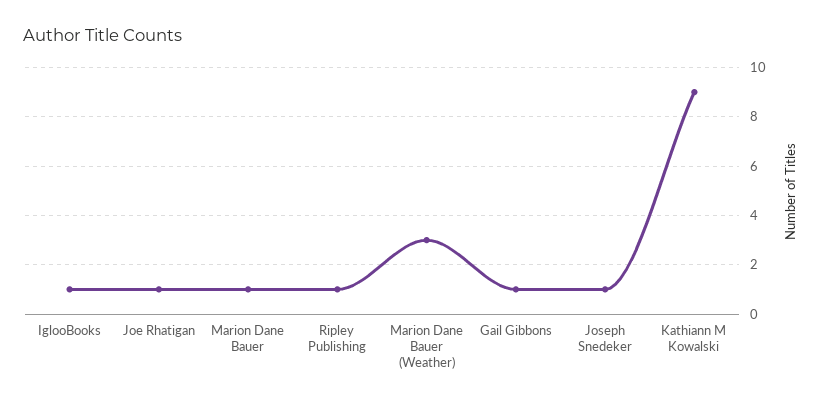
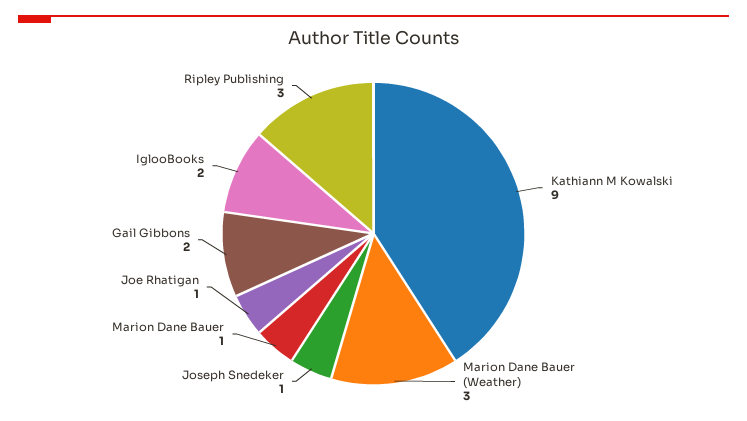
  {
-   "IglooBooks": 1,
+   "IglooBooks": 2,
    "Joe Rhatigan": 1,
    "Marion Dane Bauer": 1,
-   "Ripley Publishing": 1,
+   "Ripley Publishing": 3,
    "Marion Dane Bauer (Weather)": 3,
-   "Gail Gibbons": 1,
+   "Gail Gibbons": 2,
    "Joseph Snedeker": 1,
    "Kathiann M Kowalski": 9
  }

